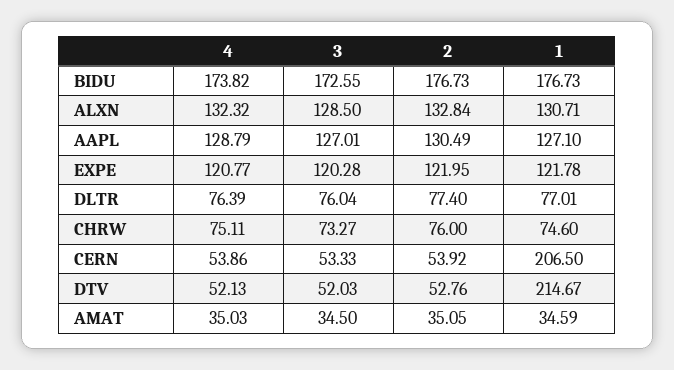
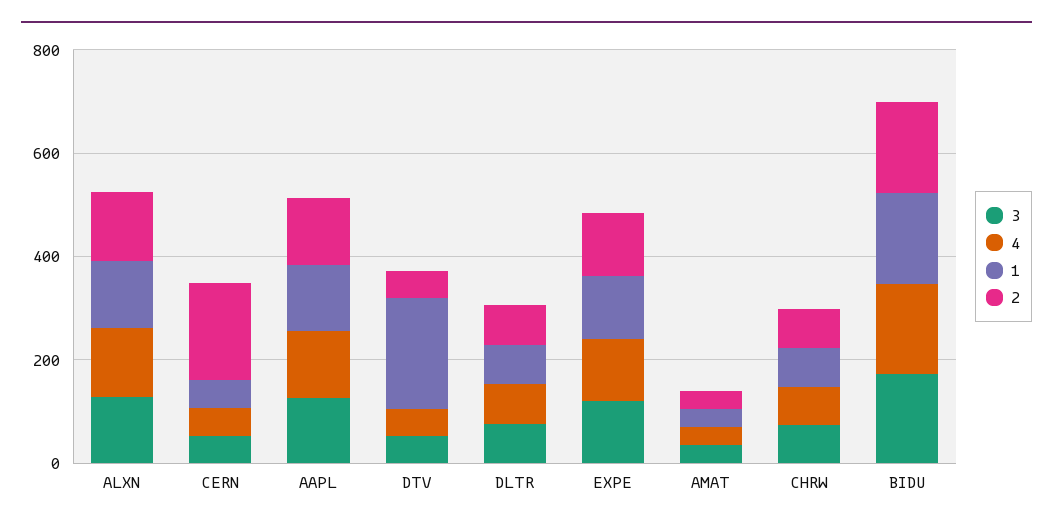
  {
    "4": {
      "BIDU": 173.82,
      "ALXN": 132.32,
      "AAPL": 128.79,
      "EXPE": 120.77,
      "DLTR": 76.39,
      "CHRW": 75.11,
      "CERN": 53.86,
      "DTV": 52.13,
      "AMAT": 35.03
    },
    "3": {
      "BIDU": 172.55,
      "ALXN": 128.5,
      "AAPL": 127.01,
      "EXPE": 120.28,
      "DLTR": 76.04,
      "CHRW": 73.27,
      "CERN": 53.33,
      "DTV": 52.03,
      "AMAT": 34.5
    },
    "2": {
      "BIDU": 176.73,
      "ALXN": 132.84,
      "AAPL": 130.49,
      "EXPE": 121.95,
      "DLTR": 77.4,
      "CHRW": 76,
-     "CERN": 53.92,
+     "CERN": 200,
      "DTV": 52.76,
      "AMAT": 35.05
    },
    "1": {
      "BIDU": 176.73,
      "ALXN": 130.71,
      "AAPL": 127.1,
      "EXPE": 121.78,
      "DLTR": 77.01,
      "CHRW": 74.6,
-     "CERN": 206.5,
+     "CERN": 50,
      "DTV": 214.67,
      "AMAT": 34.59
    }
  }

